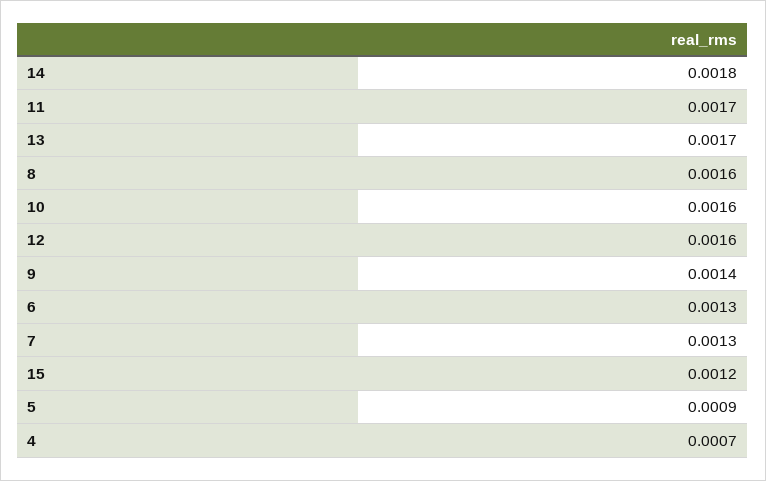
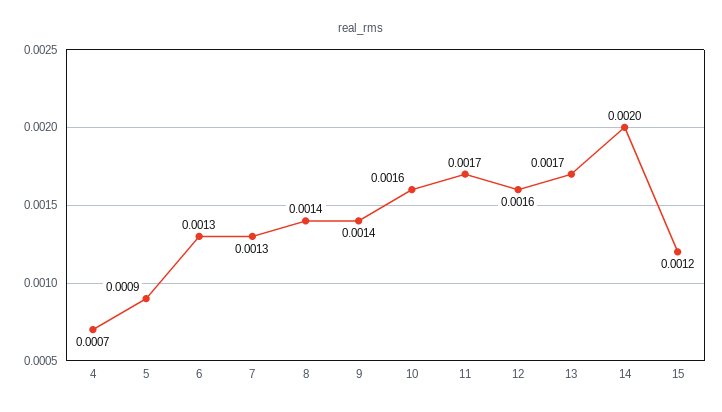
  {
-   "14": 0.0018,
+   "14": 0.002,
    "11": 0.0017,
    "13": 0.0017,
-   "8": 0.0016,
+   "8": 0.0014,
    "10": 0.0016,
    "12": 0.0016,
    "9": 0.0014,
    "6": 0.0013,
    "7": 0.0013,
    "15": 0.0012,
    "5": 0.0009,
    "4": 0.0007
  }

